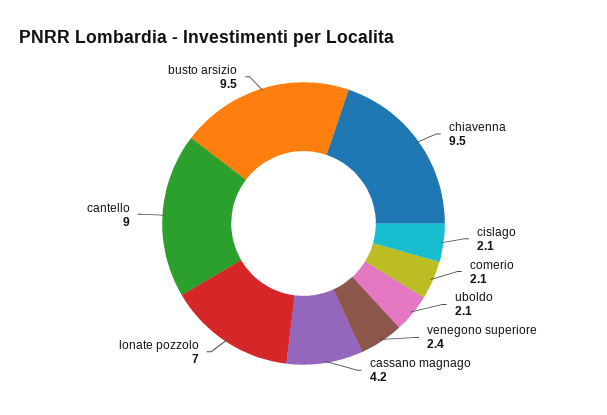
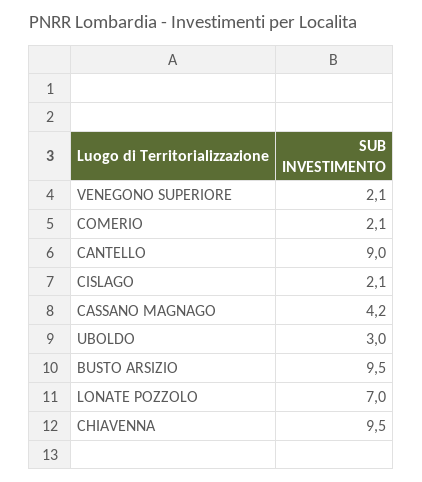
  {
    "chiavenna": 9.5,
    "cislago": 2.1,
    "comerio": 2.1,
-   "uboldo": 2.1,
+   "uboldo": 3,
-   "venegono superiore": 2.4,
+   "venegono superiore": 2.1,
    "cassano magnago": 4.2,
    "lonate pozzolo": 7,
    "cantello": 9,
    "busto arsizio": 9.5
  }

